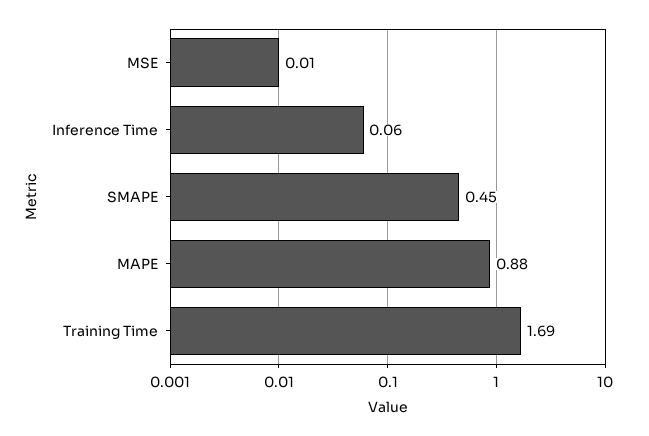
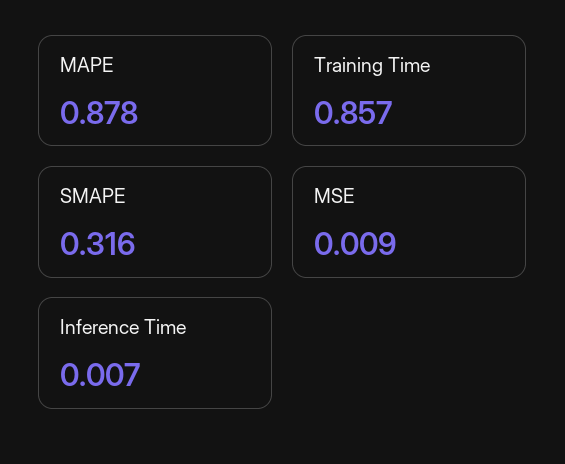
  {
    "MSE": 0.009,
-   "Inference Time": 0.06,
+   "Inference Time": 0.007,
-   "SMAPE": 0.45,
+   "SMAPE": 0.316,
    "MAPE": 0.878,
-   "Training Time": 1.69
+   "Training Time": 0.857
  }

